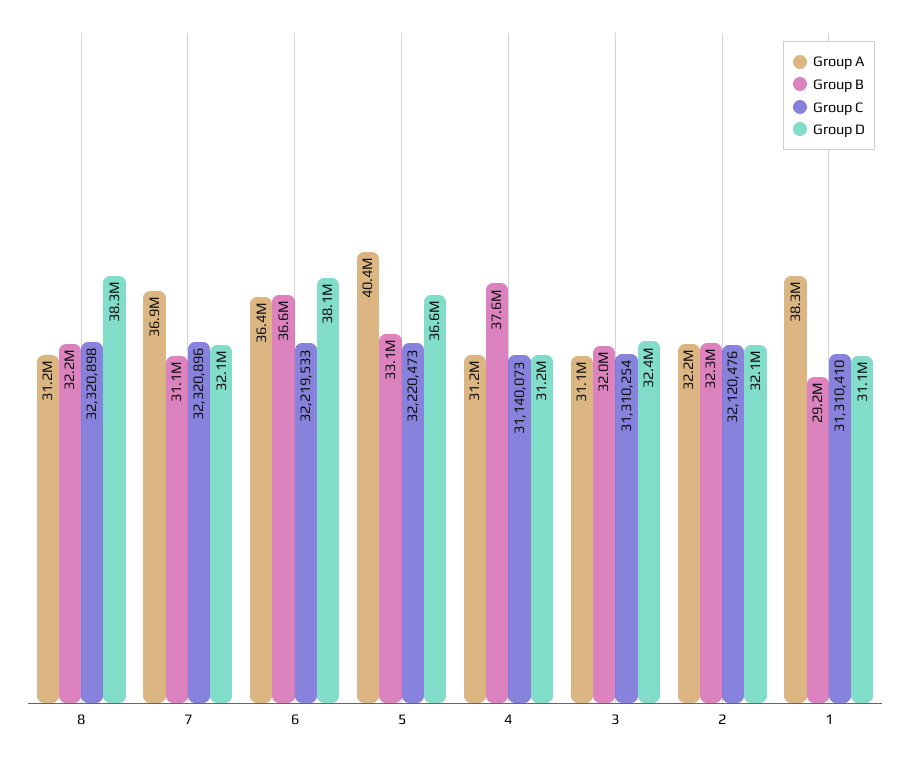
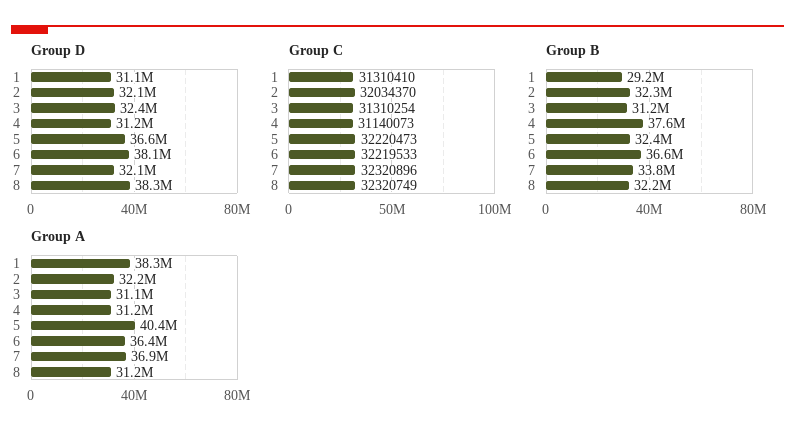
  {
    "Group A": {
      "8": 31200000,
      "7": 36900000,
      "6": 36400000,
      "5": 40400000,
      "4": 31200000,
      "3": 31100000,
      "2": 32200000,
      "1": 38300000
    },
    "Group B": {
      "8": 32200000,
-     "7": 31100000,
+     "7": 33800000,
      "6": 36600000,
-     "5": 33100000,
+     "5": 32400000,
      "4": 37600000,
-     "3": 32000000,
+     "3": 31200000,
      "2": 32300000,
      "1": 29200000
    },
    "Group C": {
-     "8": 32320898,
+     "8": 32320749,
      "7": 32320896,
      "6": 32219533,
      "5": 32220473,
      "4": 31140073,
      "3": 31310254,
-     "2": 32120476,
+     "2": 32034370,
      "1": 31310410
    },
    "Group D": {
      "8": 38300000,
      "7": 32100000,
      "6": 38100000,
      "5": 36600000,
      "4": 31200000,
      "3": 32400000,
      "2": 32100000,
      "1": 31100000
    }
  }

